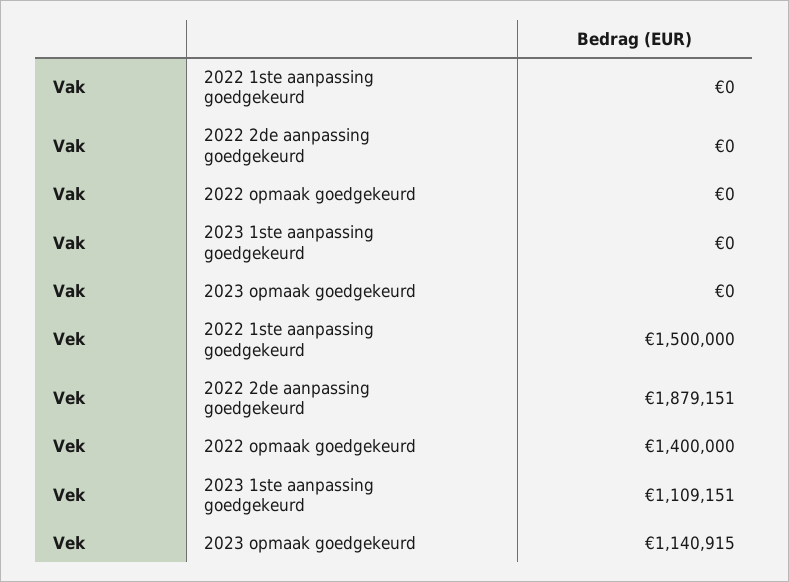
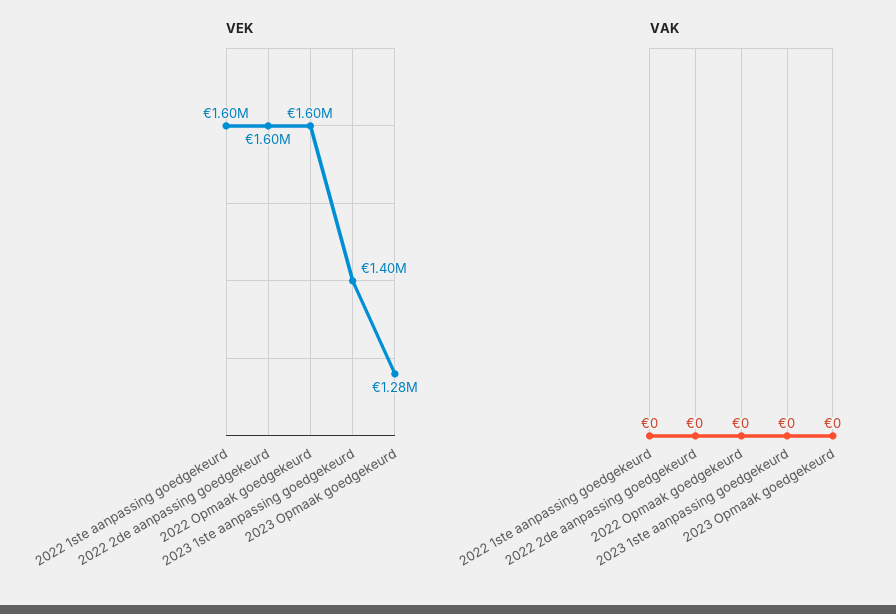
  {
    "Vak": {
      "2022 1ste aanpassing goedgekeurd": 0,
      "2022 2de aanpassing goedgekeurd": 0,
      "2022 opmaak goedgekeurd": 0,
      "2023 1ste aanpassing goedgekeurd": 0,
      "2023 opmaak goedgekeurd": 0
    },
    "Vek": {
-     "2022 1ste aanpassing goedgekeurd": 1500000,
+     "2022 1ste aanpassing goedgekeurd": 1600000,
-     "2022 2de aanpassing goedgekeurd": 1879151,
+     "2022 2de aanpassing goedgekeurd": 1600000,
-     "2022 opmaak goedgekeurd": 1400000,
+     "2022 opmaak goedgekeurd": 1600000,
-     "2023 1ste aanpassing goedgekeurd": 1109151,
+     "2023 1ste aanpassing goedgekeurd": 1400000,
-     "2023 opmaak goedgekeurd": 1140915
+     "2023 opmaak goedgekeurd": 1280000
    }
  }

